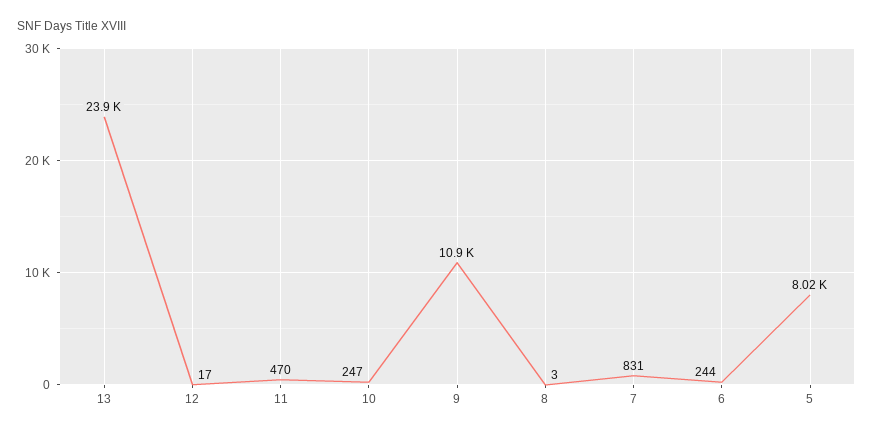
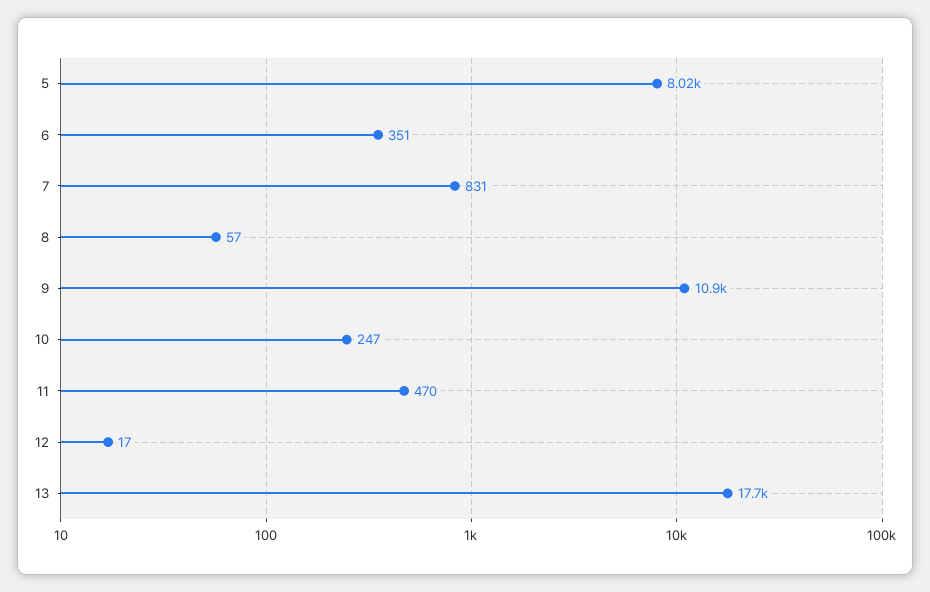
  {
-   "13": 23900,
+   "13": 17700,
    "12": 17,
    "11": 470,
    "10": 247,
    "9": 10900,
-   "8": 3,
+   "8": 57,
    "7": 831,
-   "6": 244,
+   "6": 351,
    "5": 8020
  }

